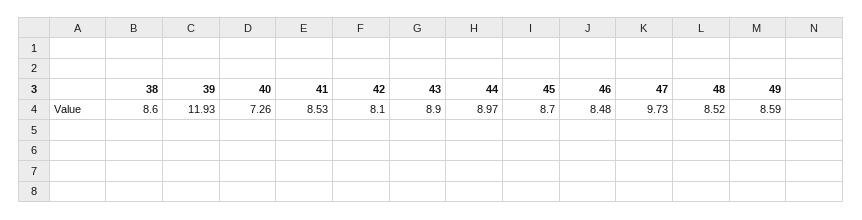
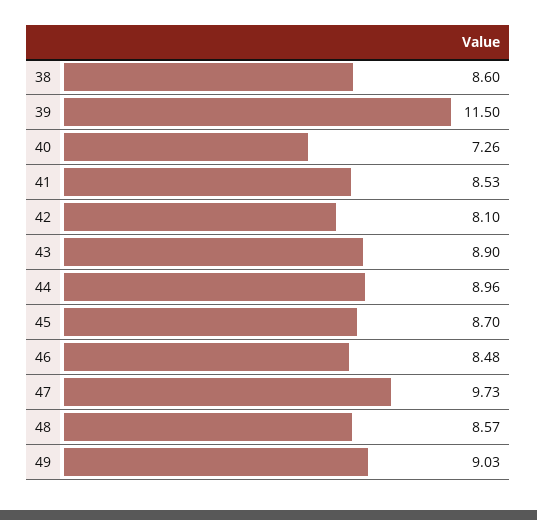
  {
    "38": 8.6,
-   "39": 11.93,
+   "39": 11.5,
    "40": 7.26,
    "41": 8.53,
    "42": 8.1,
    "43": 8.9,
-   "44": 8.97,
+   "44": 8.96,
    "45": 8.7,
    "46": 8.48,
    "47": 9.73,
-   "48": 8.52,
+   "48": 8.57,
-   "49": 8.59
+   "49": 9.03
  }

